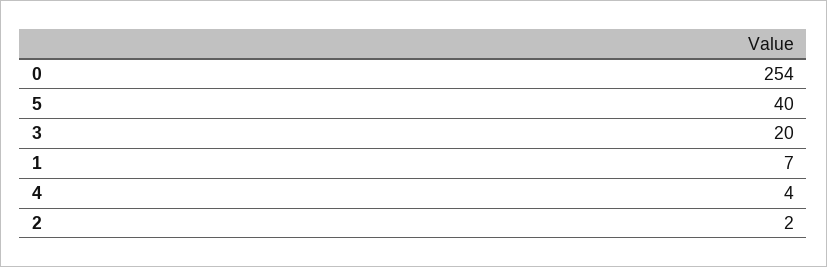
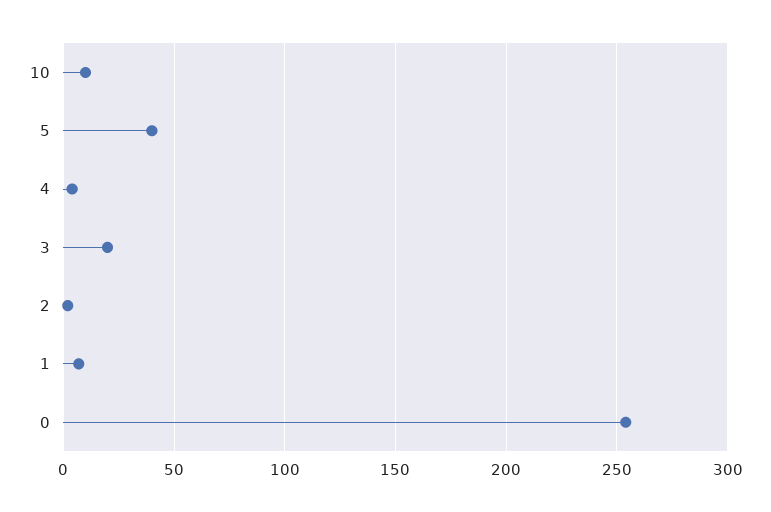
  {
    "0": 254,
    "5": 40,
    "3": 20,
    "1": 7,
    "4": 4,
-   "2": 2
+   "2": 2,
+   "10": 10
  }

